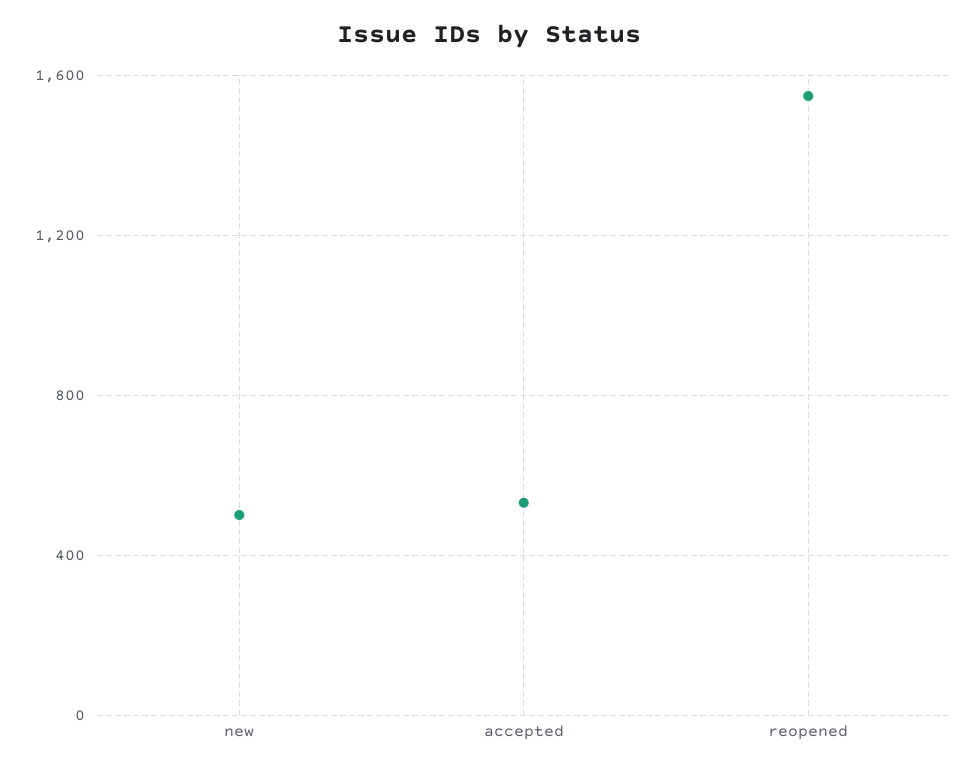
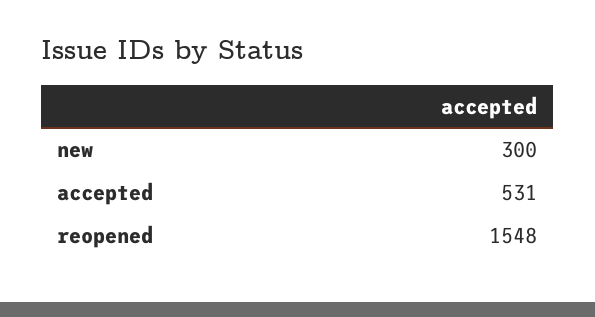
  {
-   "new": 500,
+   "new": 300,
    "accepted": 531,
    "reopened": 1548
  }

